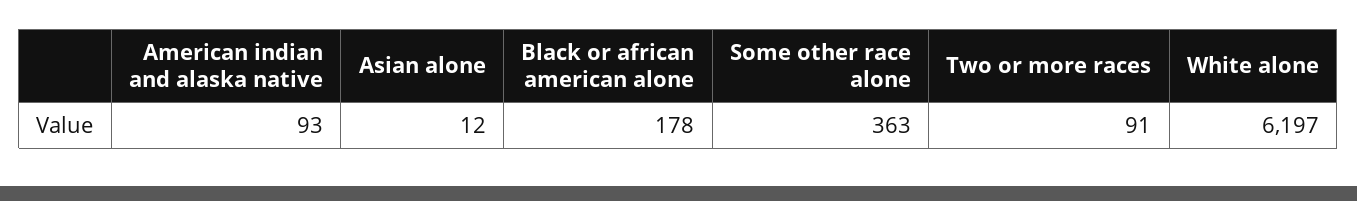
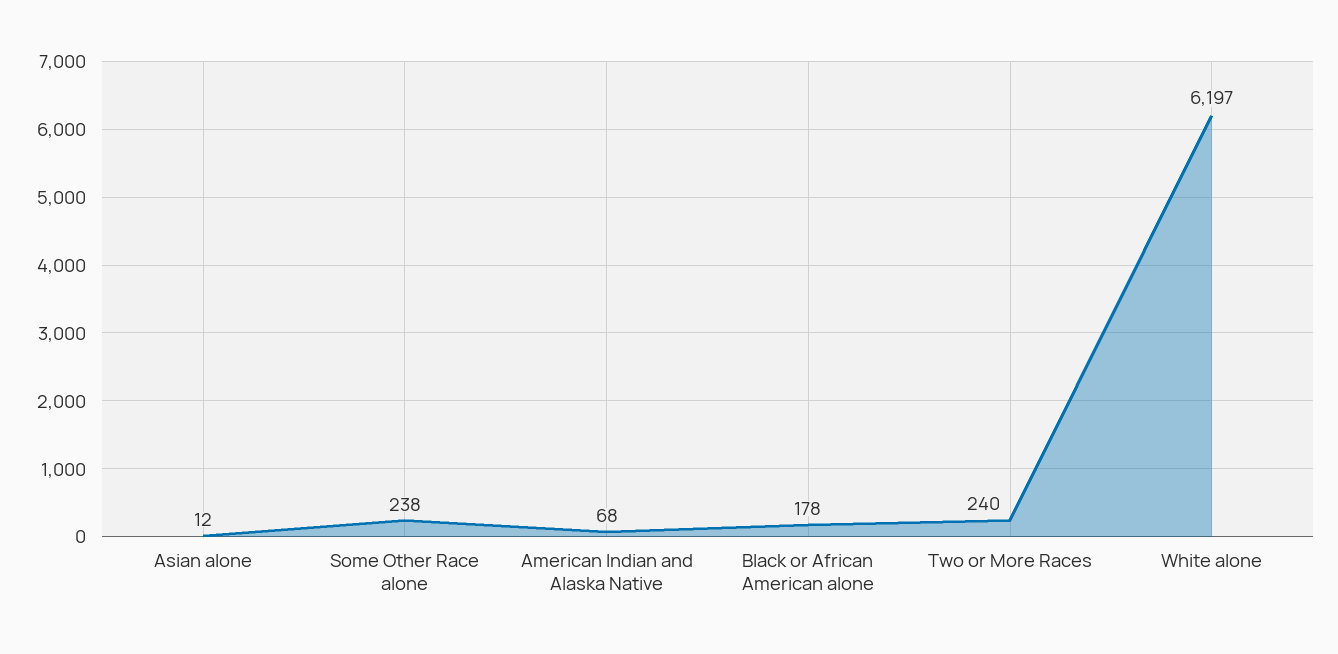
  {
-   "American indian and alaska native": 93,
+   "American indian and alaska native": 68,
    "Asian alone": 12,
    "Black or african american alone": 178,
-   "Some other race alone": 363,
+   "Some other race alone": 238,
-   "Two or more races": 91,
+   "Two or more races": 240,
    "White alone": 6197
  }

